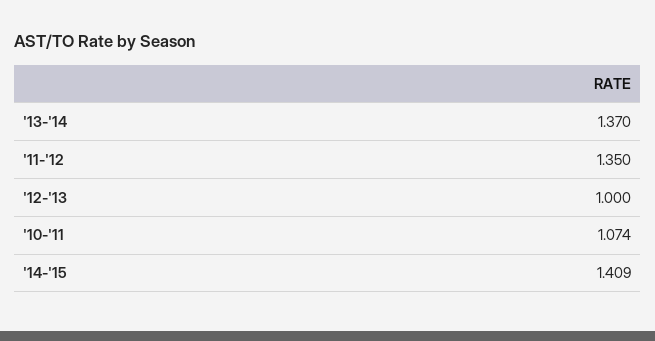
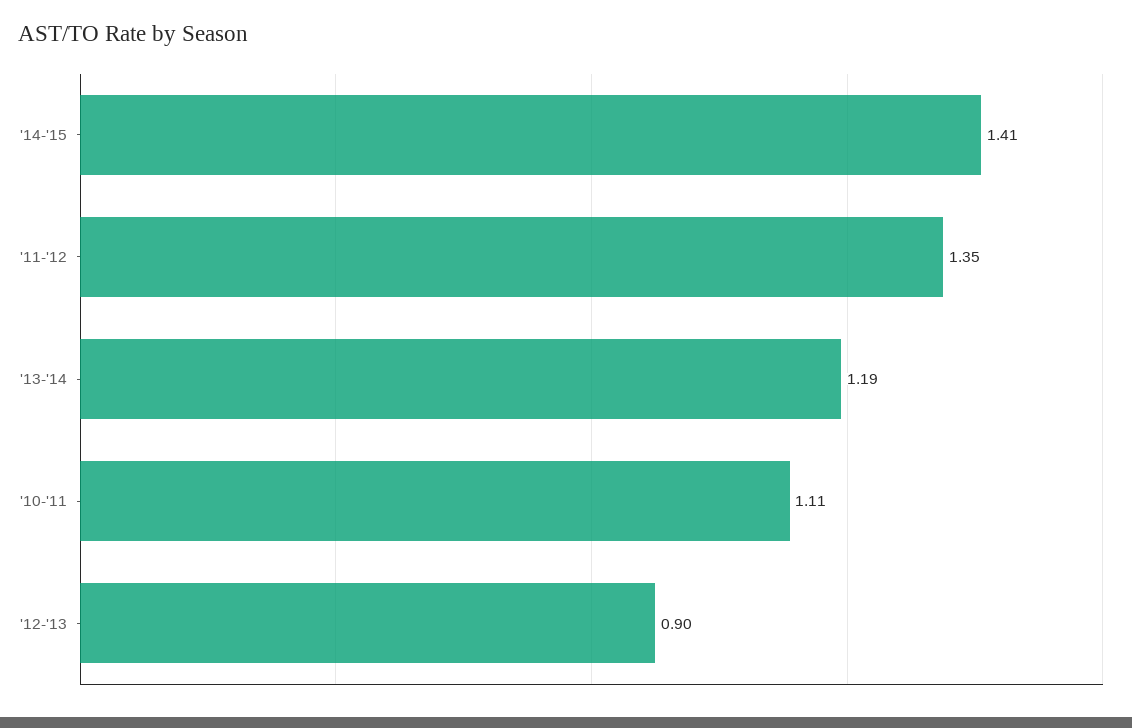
  {
-   "'13-'14": 1.37,
+   "'13-'14": 1.19,
    "'11-'12": 1.35,
-   "'12-'13": 1,
+   "'12-'13": 0.9,
-   "'10-'11": 1.074,
+   "'10-'11": 1.11,
    "'14-'15": 1.409
  }

